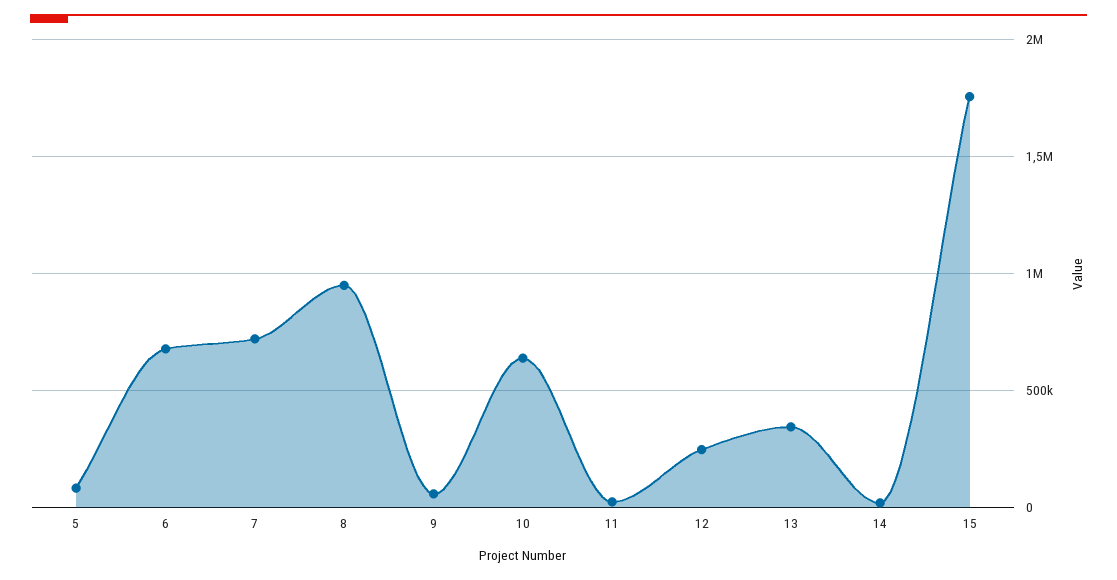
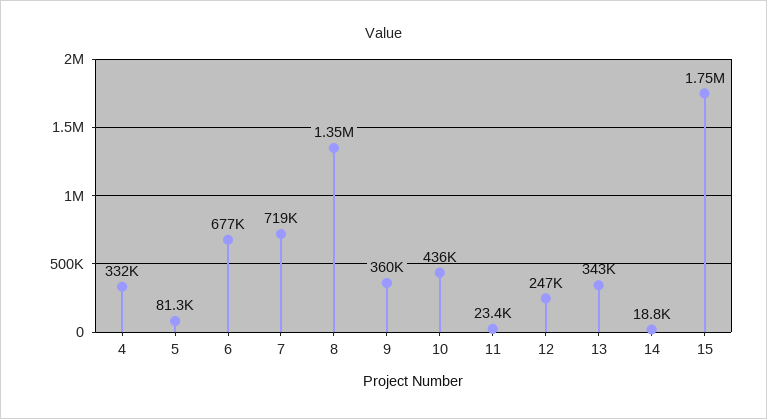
  {
    "5": 81300,
    "6": 677000,
    "7": 719000,
-   "8": 950000,
+   "8": 1350000,
-   "9": 50000,
+   "9": 360000,
-   "10": 650000,
+   "10": 436000,
    "11": 23400,
    "12": 247000,
    "13": 343000,
    "14": 18800,
-   "15": 1750000
+   "15": 1750000,
+   "4": 332000
  }

